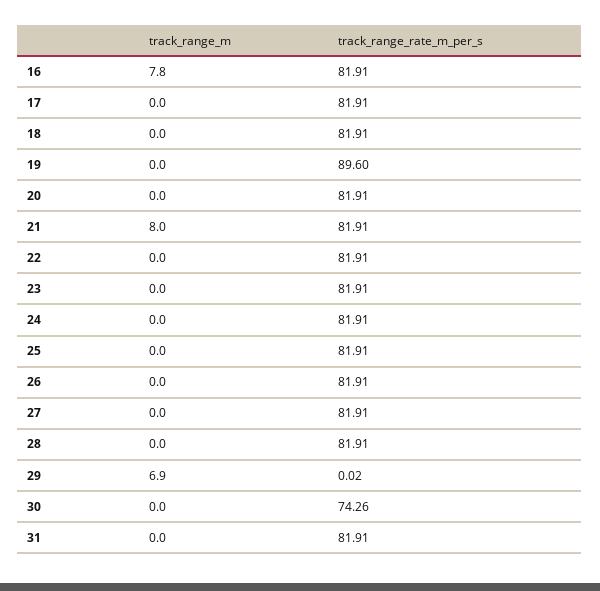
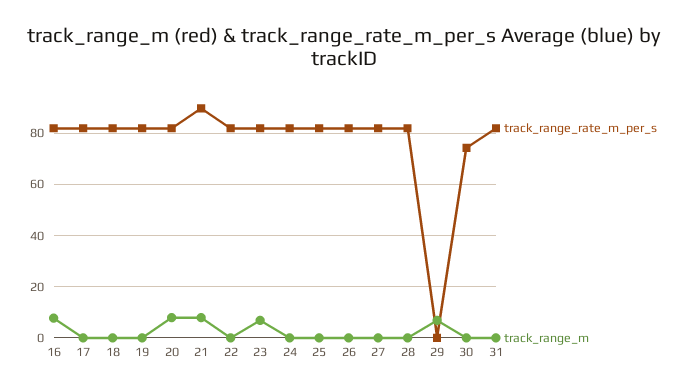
  {
    "track_range_m": {
      "16": 7.8,
      "17": 0,
      "18": 0,
      "19": 0,
-     "20": 0,
+     "20": 7.5,
      "21": 8,
      "22": 0,
-     "23": 0,
+     "23": 7.5,
      "24": 0,
      "25": 0,
      "26": 0,
      "27": 0,
      "28": 0,
      "29": 6.9,
      "30": 0,
      "31": 0
    },
    "track_range_rate_m_per_s": {
      "16": 81.91,
      "17": 81.91,
      "18": 81.91,
-     "19": 89.6,
+     "19": 82.5,
      "20": 81.91,
-     "21": 81.91,
+     "21": 90,
      "22": 81.91,
      "23": 81.91,
      "24": 81.91,
      "25": 81.91,
      "26": 81.91,
      "27": 81.91,
      "28": 81.91,
      "29": 0.02,
      "30": 74.26,
      "31": 81.91
    }
  }

